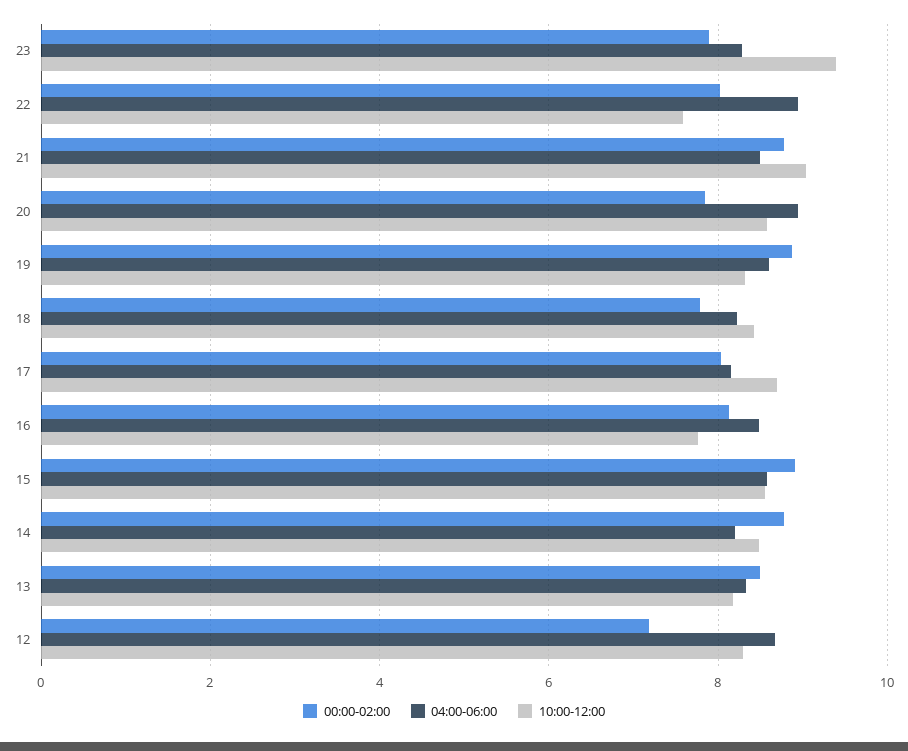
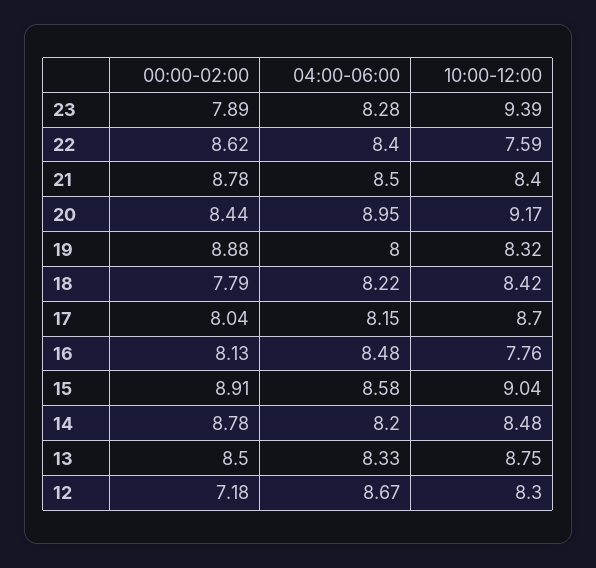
  {
    "00:00-02:00": {
      "23": 7.89,
-     "22": 8,
+     "22": 8.62,
      "21": 8.78,
-     "20": 7.8,
+     "20": 8.44,
      "19": 8.88,
      "18": 7.79,
      "17": 8.04,
      "16": 8.13,
      "15": 8.91,
      "14": 8.78,
      "13": 8.5,
      "12": 7.18
    },
    "04:00-06:00": {
      "23": 8.28,
-     "22": 9,
+     "22": 8.4,
      "21": 8.5,
      "20": 8.95,
-     "19": 8.6,
+     "19": 8,
      "18": 8.22,
      "17": 8.15,
      "16": 8.48,
      "15": 8.58,
      "14": 8.2,
      "13": 8.33,
      "12": 8.67
    },
    "10:00-12:00": {
      "23": 9.39,
      "22": 7.59,
-     "21": 9,
+     "21": 8.4,
-     "20": 8.6,
+     "20": 9.17,
      "19": 8.32,
      "18": 8.42,
      "17": 8.7,
      "16": 7.76,
-     "15": 8.6,
+     "15": 9.04,
      "14": 8.48,
-     "13": 8.2,
+     "13": 8.75,
      "12": 8.3
    }
  }

